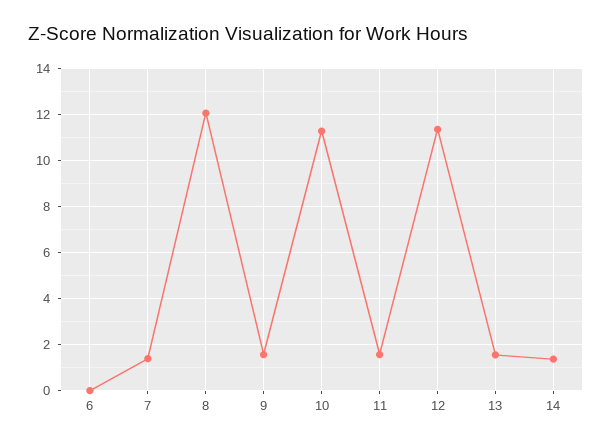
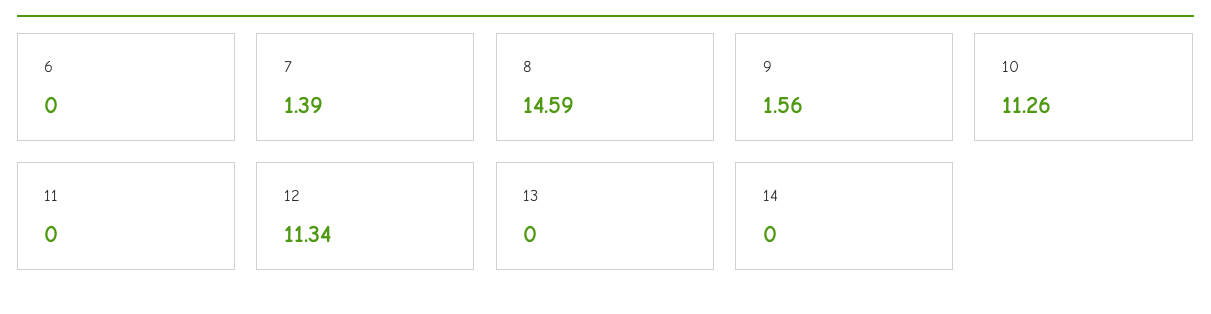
  {
    "6": 0,
    "7": 1.39,
-   "8": 12,
+   "8": 14.59,
    "9": 1.56,
    "10": 11.26,
-   "11": 1.5,
+   "11": 0,
    "12": 11.34,
-   "13": 1.5,
+   "13": 0,
-   "14": 1.5
+   "14": 0
  }

